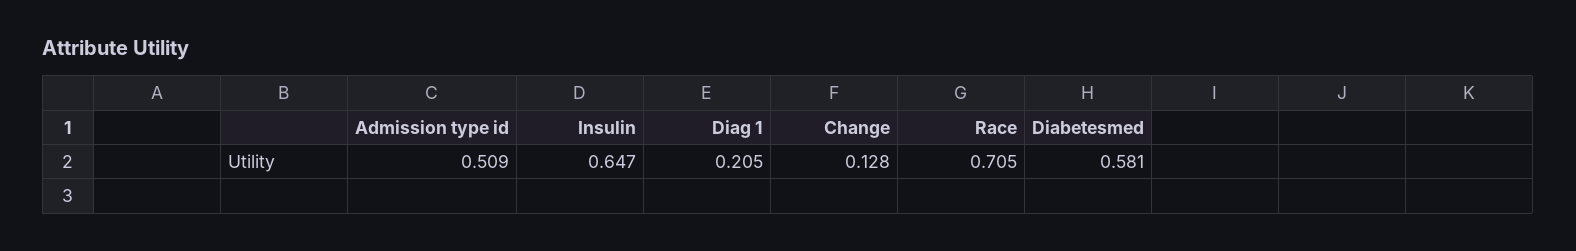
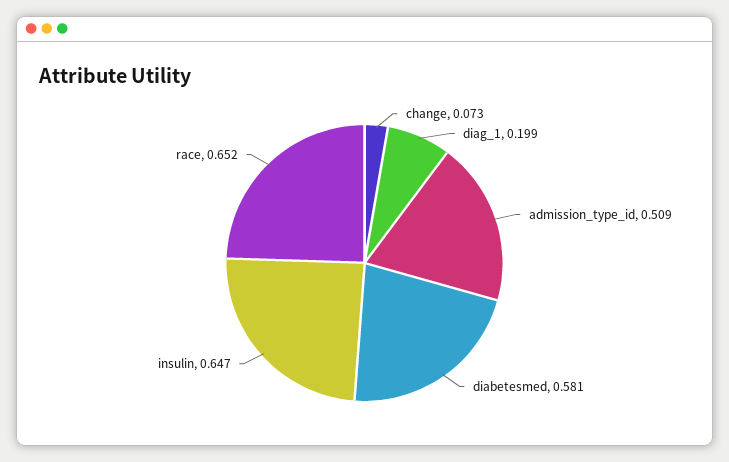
  {
    "Admission type id": 0.509,
    "Insulin": 0.647,
-   "Diag 1": 0.205,
+   "Diag 1": 0.199,
-   "Change": 0.128,
+   "Change": 0.073,
-   "Race": 0.705,
+   "Race": 0.652,
    "Diabetesmed": 0.581
  }

